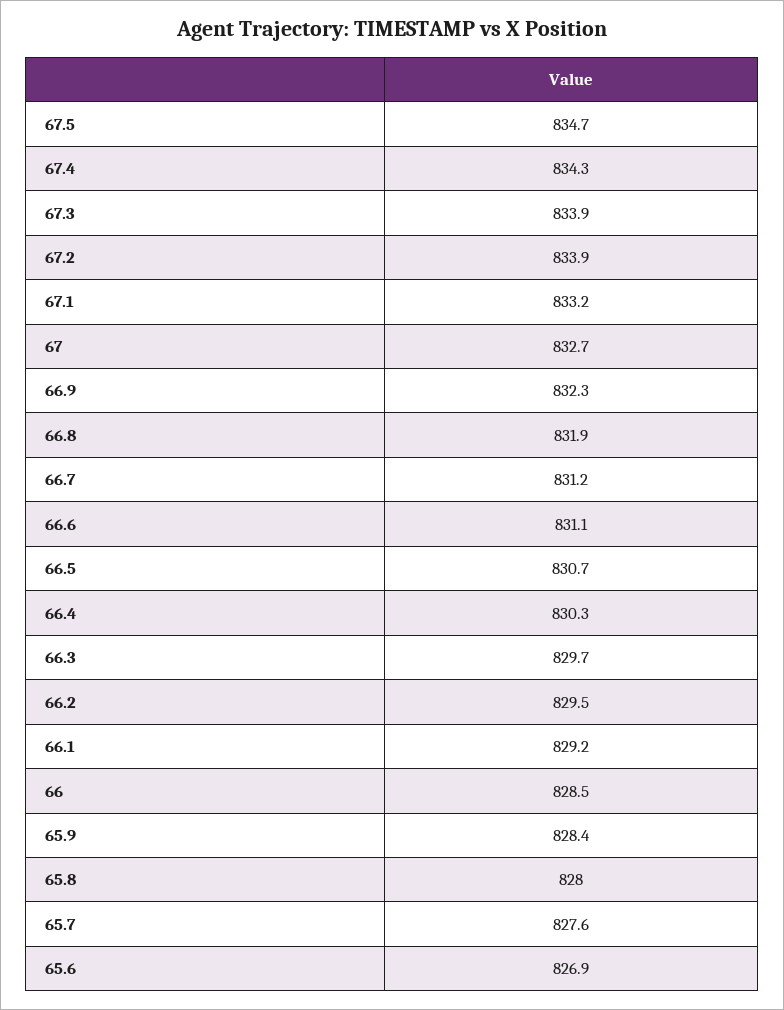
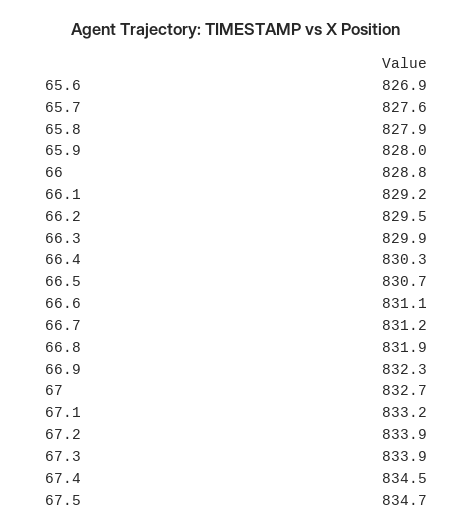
  {
    "67.5": 834.7,
-   "67.4": 834.3,
+   "67.4": 834.5,
    "67.3": 833.9,
    "67.2": 833.9,
    "67.1": 833.2,
    "67": 832.7,
    "66.9": 832.3,
    "66.8": 831.9,
    "66.7": 831.2,
    "66.6": 831.1,
    "66.5": 830.7,
    "66.4": 830.3,
-   "66.3": 829.7,
+   "66.3": 829.9,
    "66.2": 829.5,
    "66.1": 829.2,
-   "66": 828.5,
+   "66": 828.8,
-   "65.9": 828.4,
+   "65.9": 828,
-   "65.8": 828,
+   "65.8": 827.9,
    "65.7": 827.6,
    "65.6": 826.9
  }

